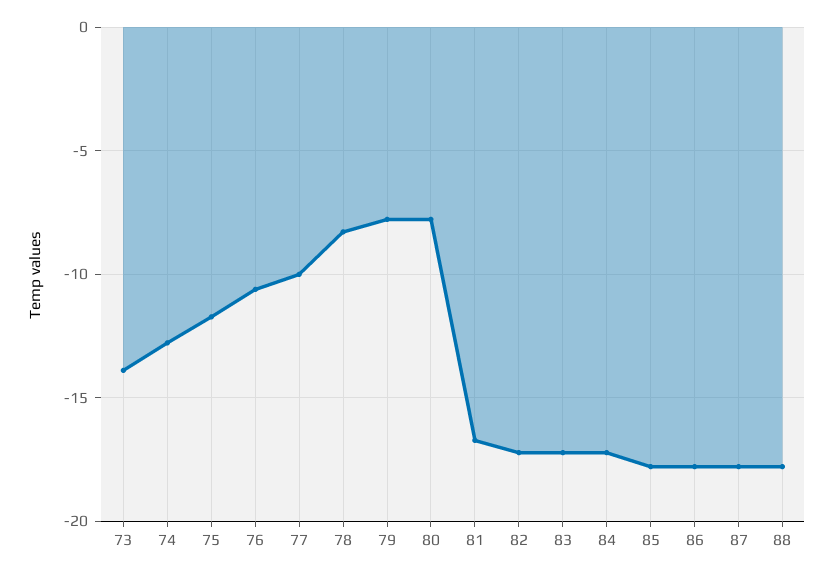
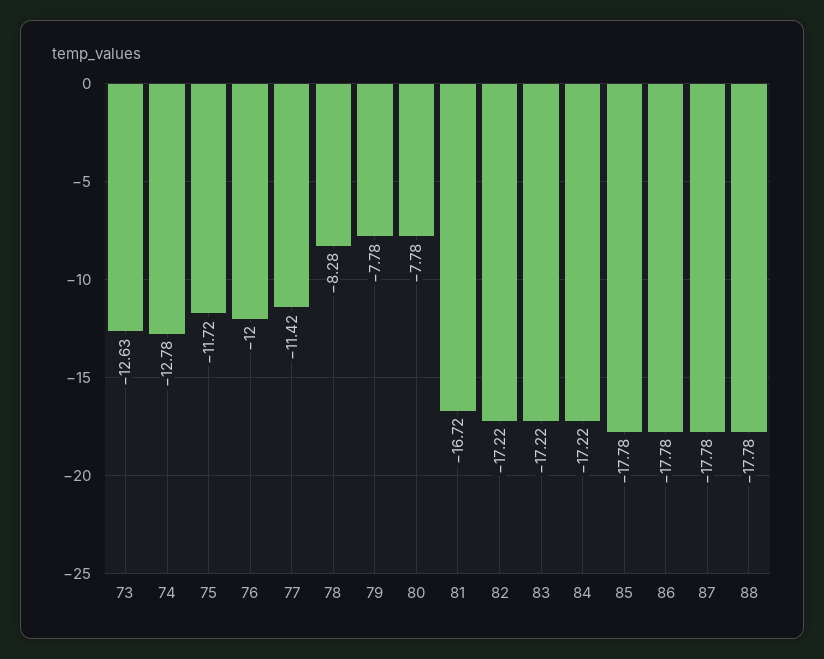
  {
-   "73": -14,
+   "73": -12.63,
    "74": -12.78,
    "75": -11.72,
-   "76": -10.5,
+   "76": -12,
-   "77": -10,
+   "77": -11.42,
    "78": -8.28,
    "79": -7.78,
    "80": -7.78,
    "81": -16.72,
    "82": -17.22,
    "83": -17.22,
    "84": -17.22,
    "85": -17.78,
    "86": -17.78,
    "87": -17.78,
    "88": -17.78
  }

